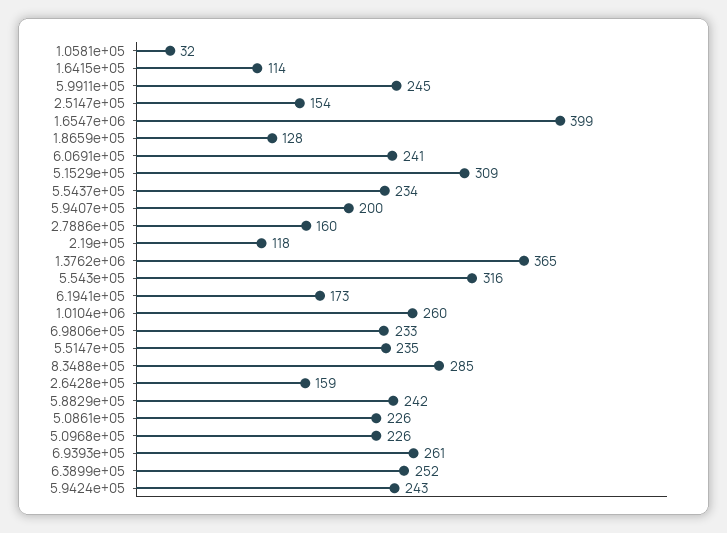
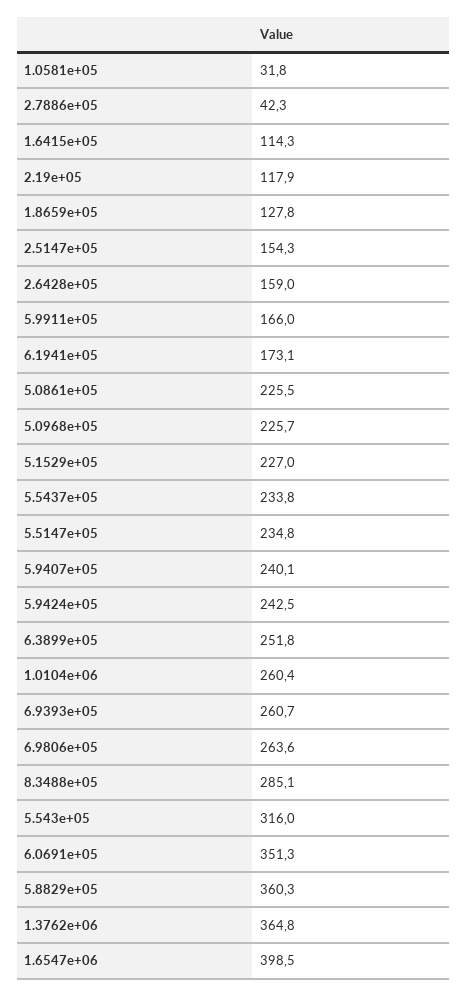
  {
    "1.0581e+05": 31.8,
    "1.6415e+05": 114.3,
-   "5.9911e+05": 245,
+   "5.9911e+05": 166,
    "2.5147e+05": 154.3,
    "1.6547e+06": 398.5,
    "1.8659e+05": 127.8,
-   "6.0691e+05": 241,
+   "6.0691e+05": 351.3,
-   "5.1529e+05": 309,
+   "5.1529e+05": 227,
    "5.5437e+05": 233.8,
-   "5.9407e+05": 200,
+   "5.9407e+05": 240.1,
-   "2.7886e+05": 160,
+   "2.7886e+05": 42.3,
    "2.19e+05": 117.9,
    "1.3762e+06": 364.8,
    "5.543e+05": 316,
    "6.1941e+05": 173.1,
    "1.0104e+06": 260.4,
-   "6.9806e+05": 233,
+   "6.9806e+05": 263.6,
    "5.5147e+05": 234.8,
    "8.3488e+05": 285.1,
    "2.6428e+05": 159,
-   "5.8829e+05": 242,
+   "5.8829e+05": 360.3,
    "5.0861e+05": 225.5,
    "5.0968e+05": 225.7,
    "6.9393e+05": 260.7,
    "6.3899e+05": 251.8,
    "5.9424e+05": 242.5
  }

